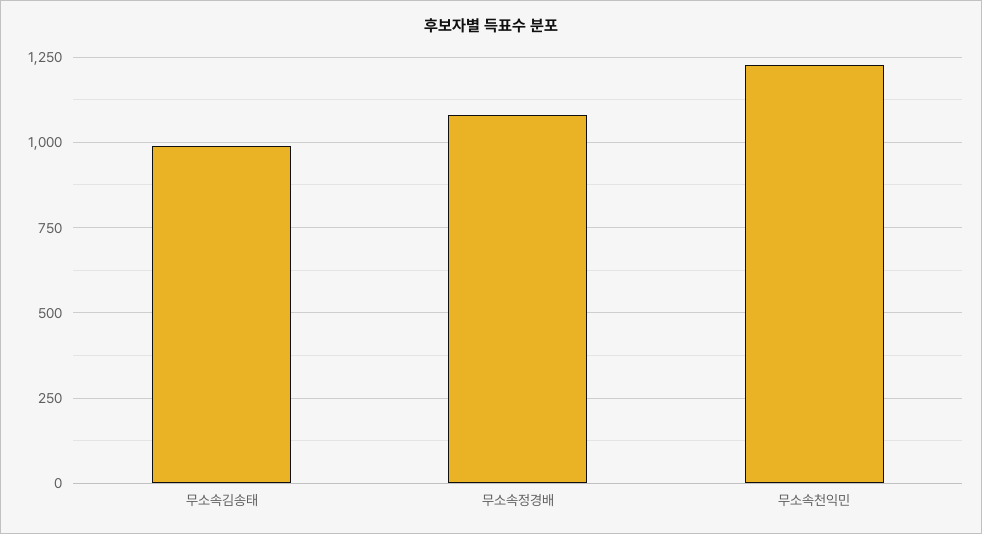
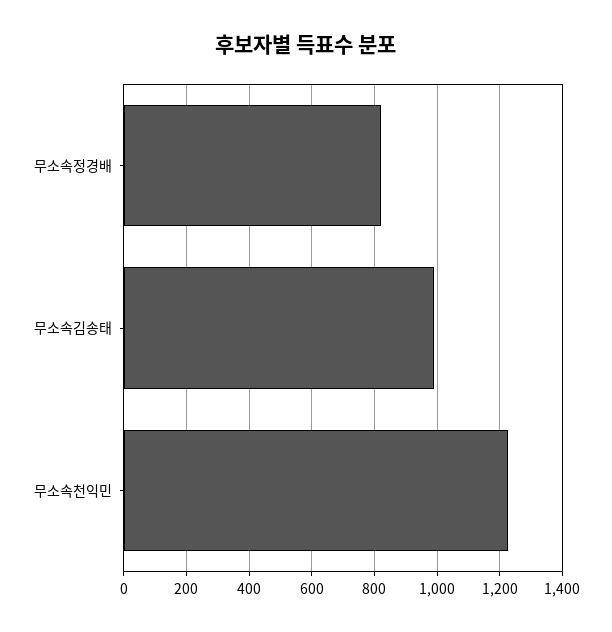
  {
    "무소속김송태": 1000,
-   "무소속정경배": 1075,
+   "무소속정경배": 820,
    "무소속천익민": 1220
  }

